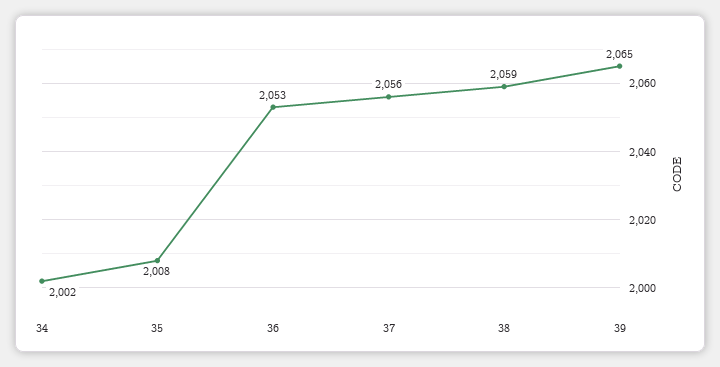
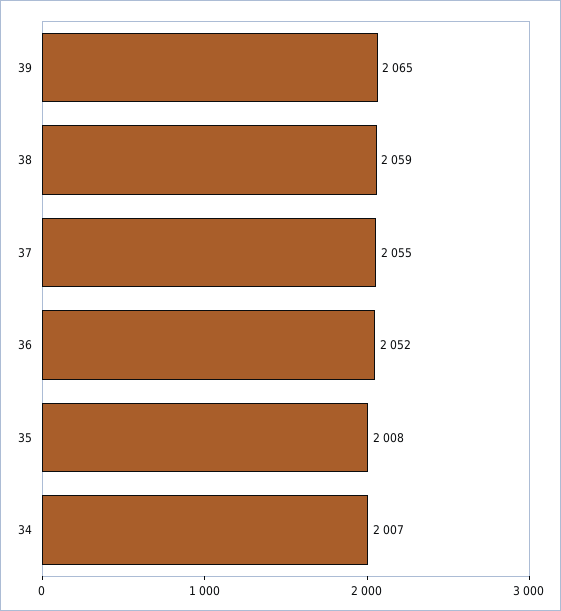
  {
-   "34": 2002,
+   "34": 2007,
    "35": 2008,
-   "36": 2053,
+   "36": 2052,
-   "37": 2056,
+   "37": 2055,
    "38": 2059,
    "39": 2065
  }

